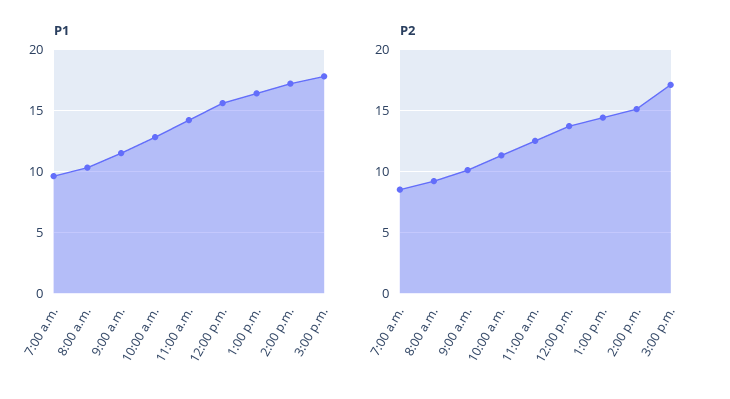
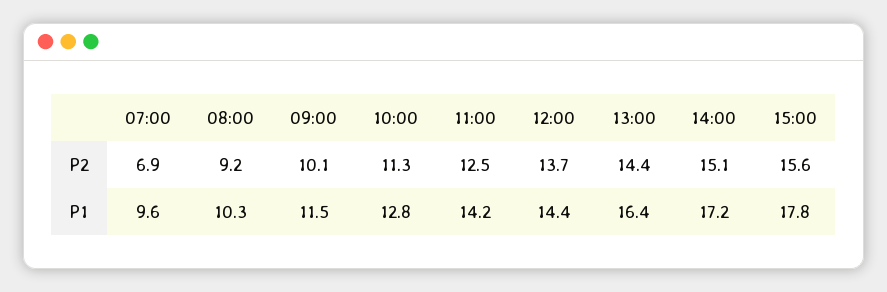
  {
    "P1": {
      "7:00 a.m.": 9.6,
      "8:00 a.m.": 10.3,
      "9:00 a.m.": 11.5,
      "10:00 a.m.": 12.8,
      "11:00 a.m.": 14.2,
-     "12:00 p.m.": 15.5,
+     "12:00 p.m.": 14.4,
      "1:00 p.m.": 16.4,
      "2:00 p.m.": 17.2,
      "3:00 p.m.": 17.8
    },
    "P2": {
-     "7:00 a.m.": 8.5,
+     "7:00 a.m.": 6.9,
      "8:00 a.m.": 9.2,
      "9:00 a.m.": 10.1,
      "10:00 a.m.": 11.3,
      "11:00 a.m.": 12.5,
      "12:00 p.m.": 13.7,
      "1:00 p.m.": 14.4,
      "2:00 p.m.": 15.1,
-     "3:00 p.m.": 17
+     "3:00 p.m.": 15.6
    }
  }

